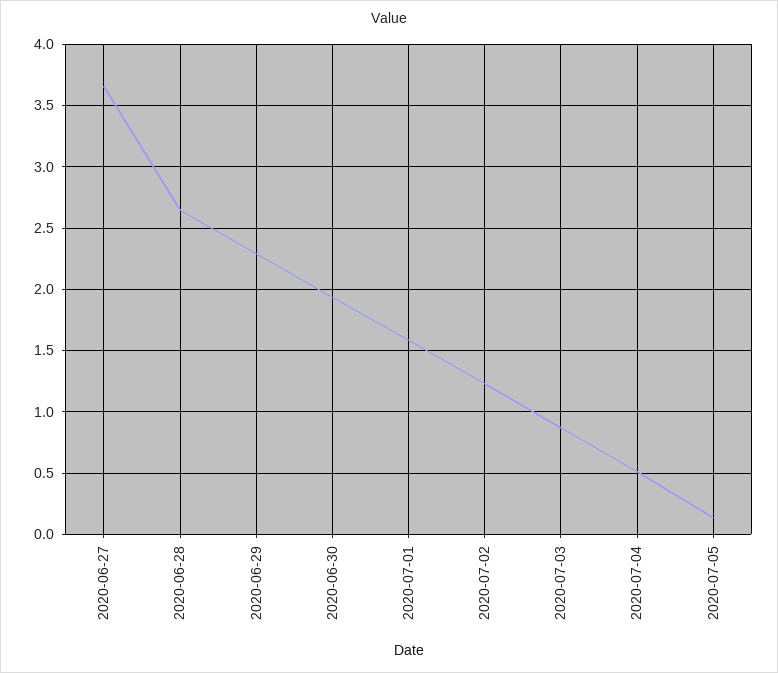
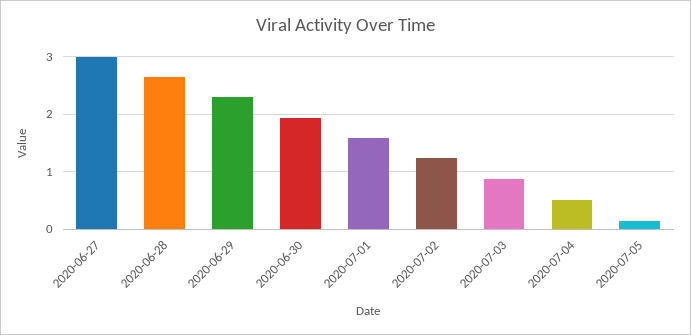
  {
-   "2020-06-27": 3.65,
+   "2020-06-27": 3,
    "2020-06-28": 2.65,
    "2020-06-29": 2.3,
    "2020-06-30": 1.95,
    "2020-07-01": 1.6,
    "2020-07-02": 1.25,
    "2020-07-03": 0.85,
    "2020-07-04": 0.5,
    "2020-07-05": 0.15
  }

